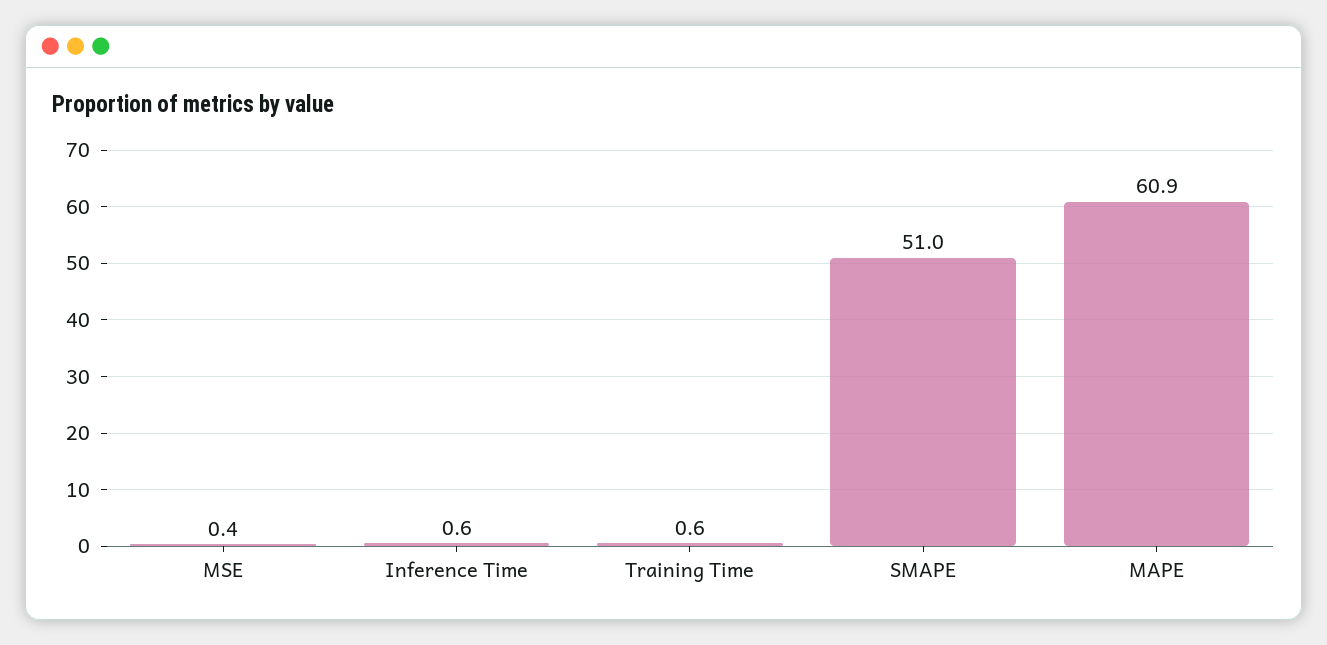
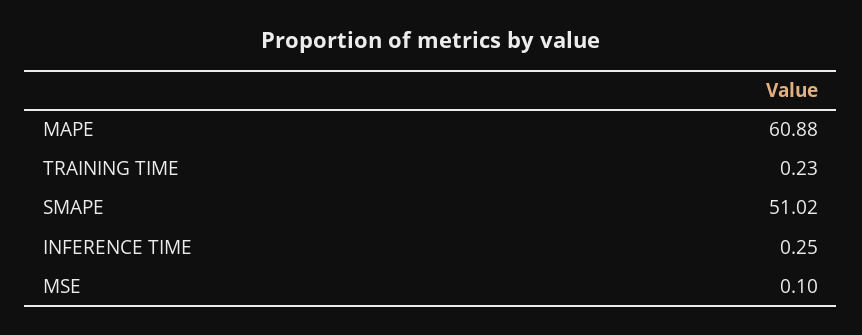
  {
-   "MSE": 0.4,
+   "MSE": 0.1,
-   "Inference Time": 0.6,
+   "Inference Time": 0.25,
-   "Training Time": 0.6,
+   "Training Time": 0.23,
    "SMAPE": 51.02,
    "MAPE": 60.88
  }

